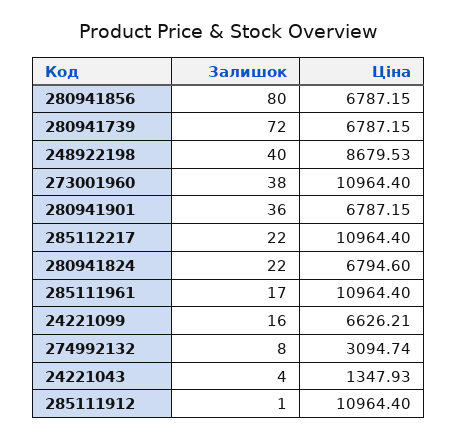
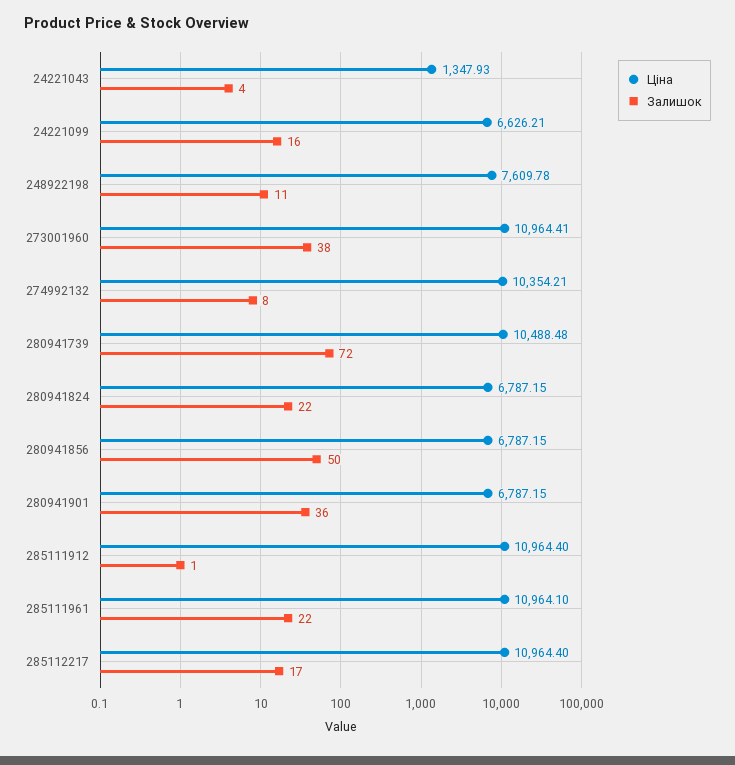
  {
    "Залишок": {
-     "280941856": 80,
+     "280941856": 50,
      "280941739": 72,
-     "248922198": 40,
+     "248922198": 11,
      "273001960": 38,
      "280941901": 36,
-     "285112217": 22,
+     "285112217": 17,
      "280941824": 22,
-     "285111961": 17,
+     "285111961": 22,
      "24221099": 16,
      "274992132": 8,
      "24221043": 4,
      "285111912": 1
    },
    "Ціна": {
      "280941856": 6787.15,
-     "280941739": 6787.15,
+     "280941739": 10488.48,
-     "248922198": 8679.53,
+     "248922198": 7609.78,
-     "273001960": 10964.4,
+     "273001960": 10964.41,
      "280941901": 6787.15,
      "285112217": 10964.4,
-     "280941824": 6794.6,
+     "280941824": 6787.15,
-     "285111961": 10964.4,
+     "285111961": 10964.1,
      "24221099": 6626.21,
-     "274992132": 3094.74,
+     "274992132": 10354.21,
      "24221043": 1347.93,
      "285111912": 10964.4
    }
  }

